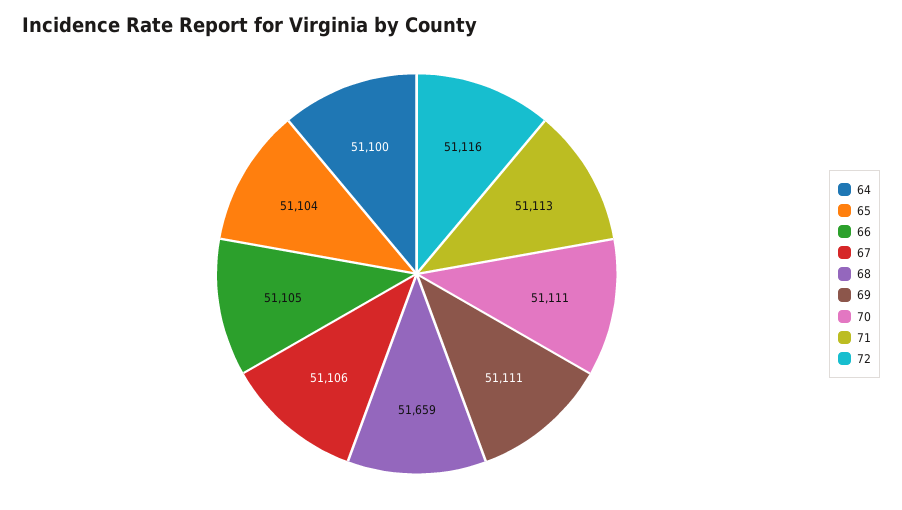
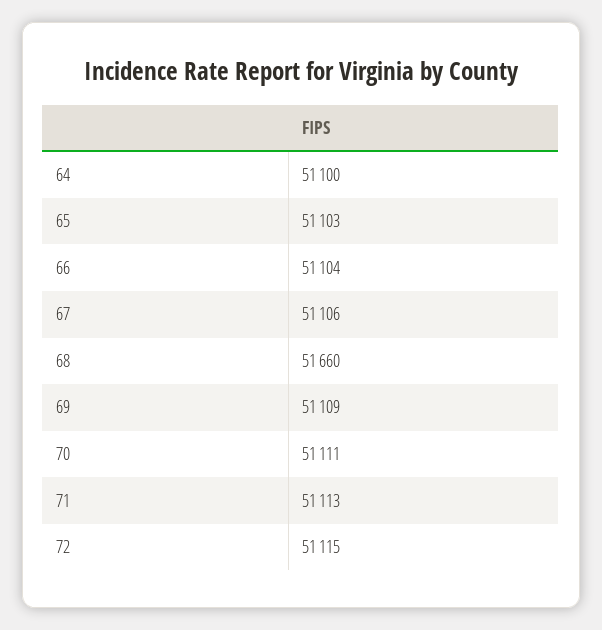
  {
    "64": 51100,
-   "65": 51104,
+   "65": 51103,
-   "66": 51105,
+   "66": 51104,
    "67": 51106,
-   "68": 51659,
+   "68": 51660,
-   "69": 51111,
+   "69": 51109,
    "70": 51111,
    "71": 51113,
-   "72": 51116
+   "72": 51115
  }

